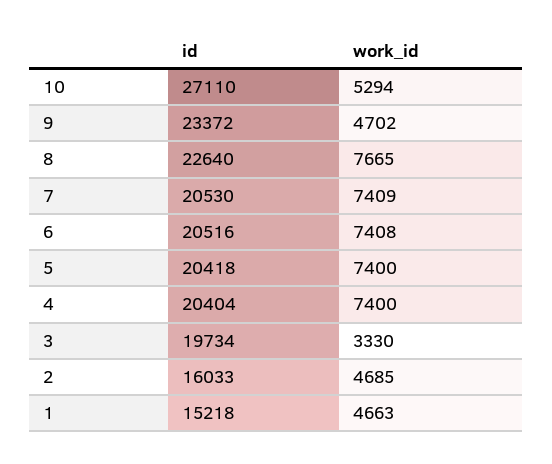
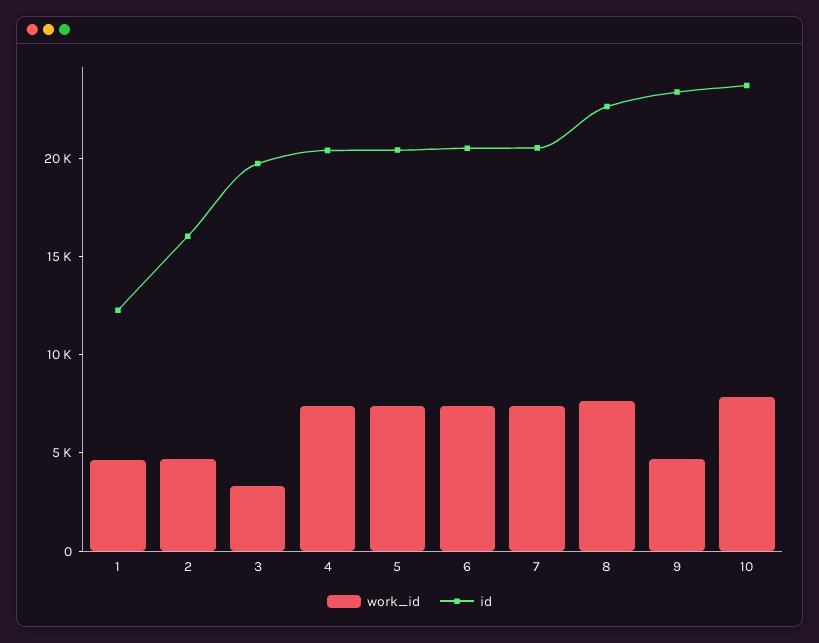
  {
    "id": {
-     "10": 27110,
+     "10": 24000,
      "9": 23372,
      "8": 22640,
      "7": 20530,
      "6": 20516,
      "5": 20418,
      "4": 20404,
      "3": 19734,
      "2": 16033,
-     "1": 15218
+     "1": 12000
    },
    "work_id": {
-     "10": 5294,
+     "10": 8000,
      "9": 4702,
      "8": 7665,
      "7": 7409,
      "6": 7408,
      "5": 7400,
      "4": 7400,
      "3": 3330,
      "2": 4685,
      "1": 4663
    }
  }

